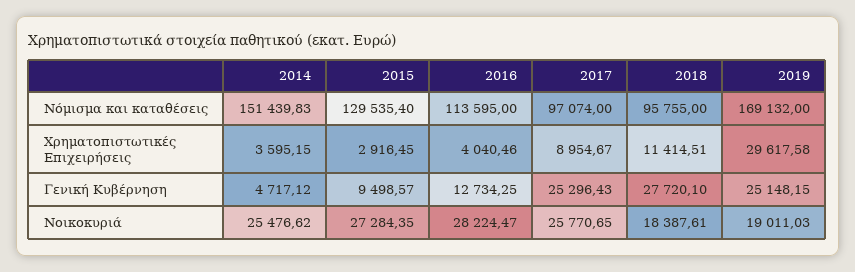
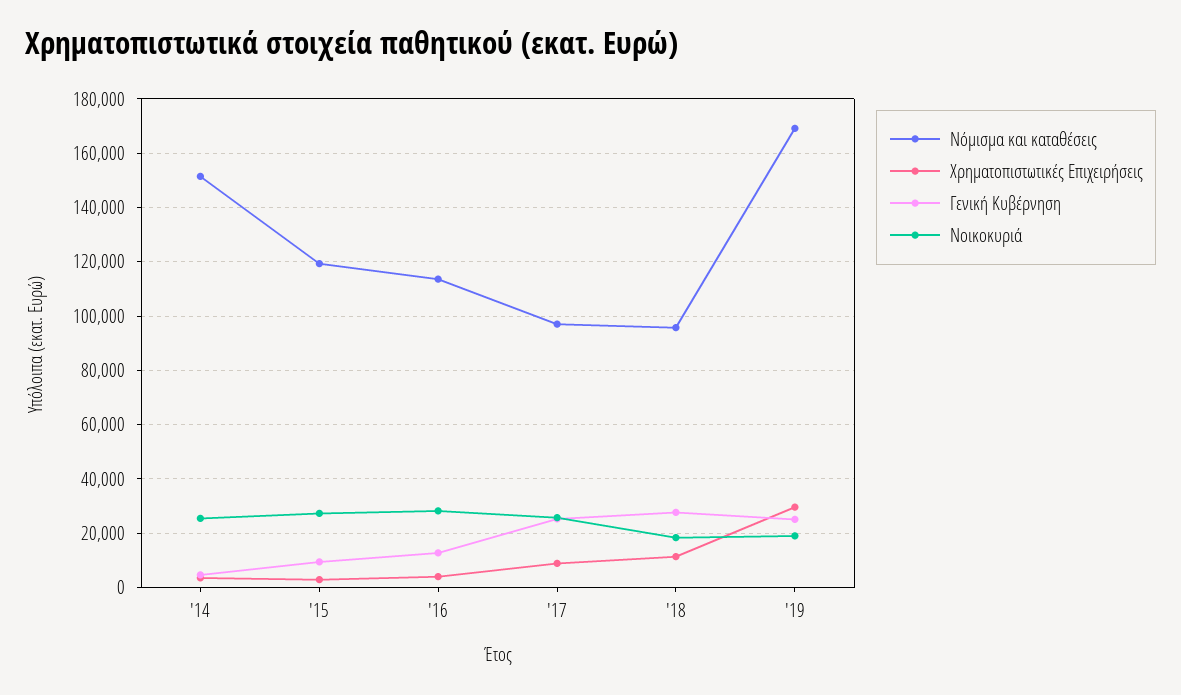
  {
    "Νόμισμα και καταθέσεις": {
      "2014": 151439.83,
-     "2015": 129535.4,
+     "2015": 120000,
      "2016": 113595,
      "2017": 97074,
      "2018": 95755,
      "2019": 169132
    },
    "Χρηματοπιστωτικές Επιχειρήσεις": {
      "2014": 3595.15,
      "2015": 2916.45,
      "2016": 4040.46,
      "2017": 8954.67,
      "2018": 11414.51,
      "2019": 29617.58
    },
    "Γενική Κυβέρνηση": {
      "2014": 4717.12,
      "2015": 9498.57,
      "2016": 12734.25,
      "2017": 25296.43,
      "2018": 27720.1,
      "2019": 25148.15
    },
    "Νοικοκυριά": {
      "2014": 25476.62,
      "2015": 27284.35,
      "2016": 28224.47,
      "2017": 25770.65,
      "2018": 18387.61,
      "2019": 19011.03
    }
  }

